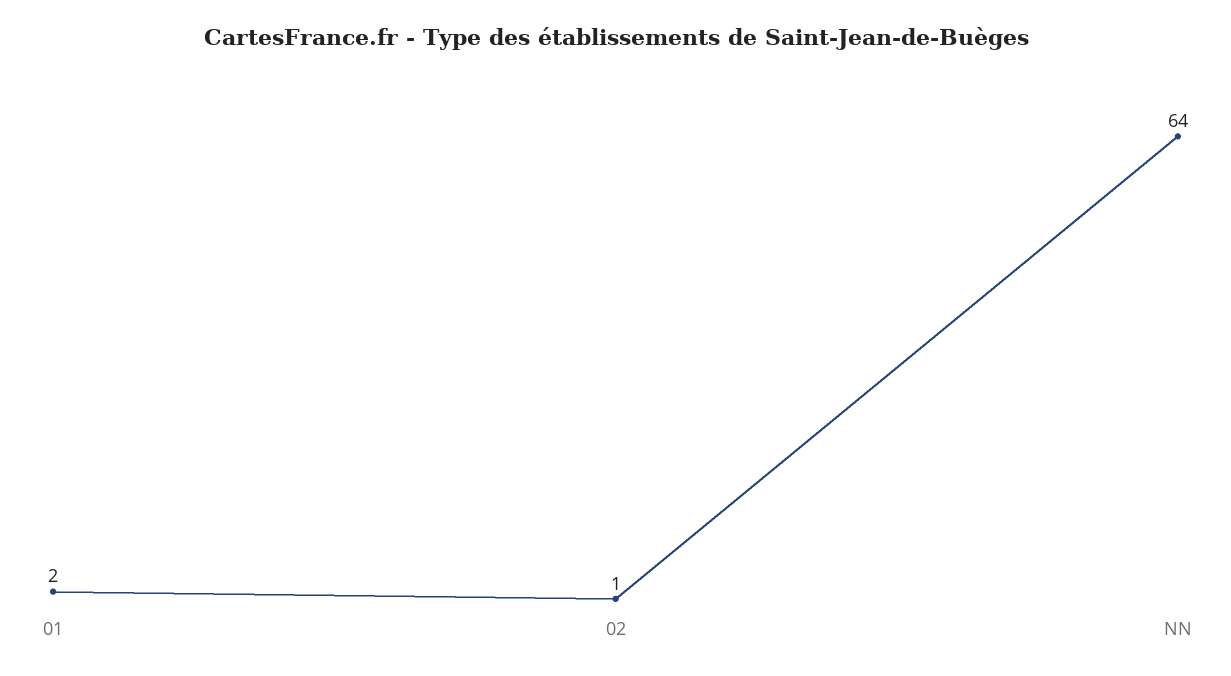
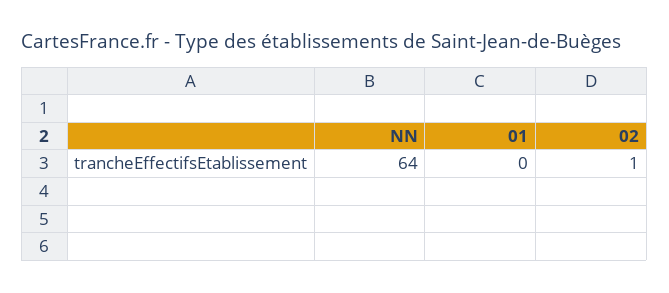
  {
-   "01": 2,
+   "01": 0,
    "02": 1,
    "NN": 64
  }

